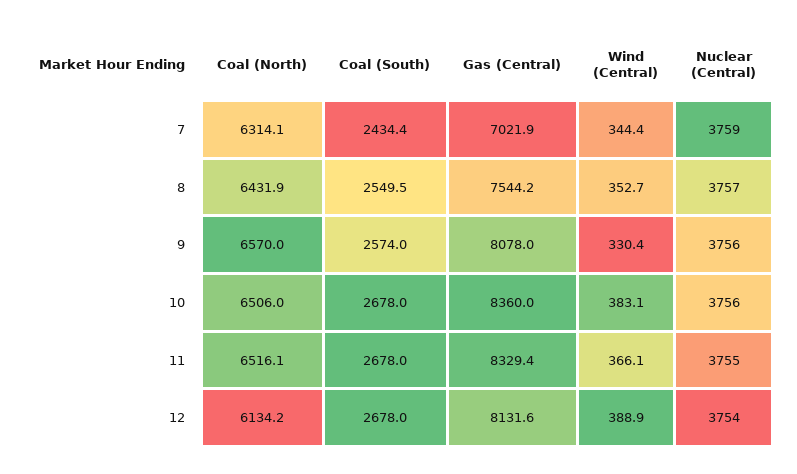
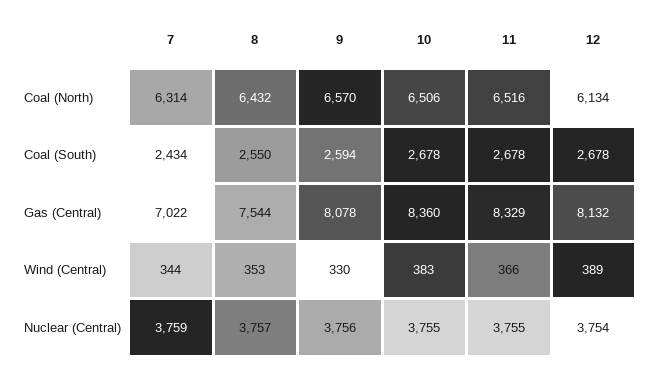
  {
    "Coal (North)": {
      "7": 6314.1,
      "8": 6431.9,
      "9": 6570,
      "10": 6506,
      "11": 6516.1,
      "12": 6134.2
    },
    "Coal (South)": {
      "7": 2434.4,
      "8": 2549.5,
-     "9": 2574,
+     "9": 2594,
      "10": 2678,
      "11": 2678,
      "12": 2678
    },
    "Gas (Central)": {
      "7": 7021.9,
      "8": 7544.2,
      "9": 8078,
      "10": 8360,
      "11": 8329.4,
      "12": 8131.6
    },
    "Wind (Central)": {
      "7": 344.4,
      "8": 352.7,
      "9": 330.4,
      "10": 383.1,
      "11": 366.1,
      "12": 388.9
    },
    "Nuclear (Central)": {
      "7": 3759,
      "8": 3757,
      "9": 3756,
-     "10": 3756,
+     "10": 3755,
      "11": 3755,
      "12": 3754
    }
  }

